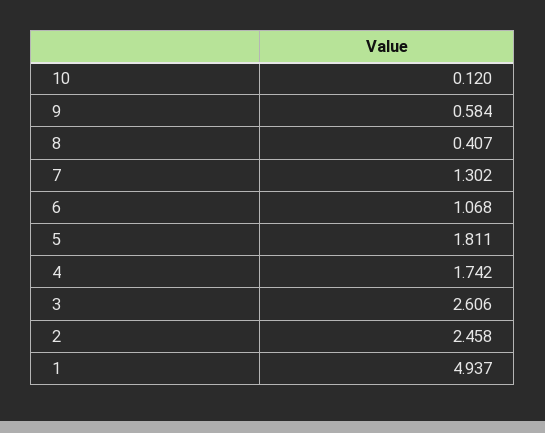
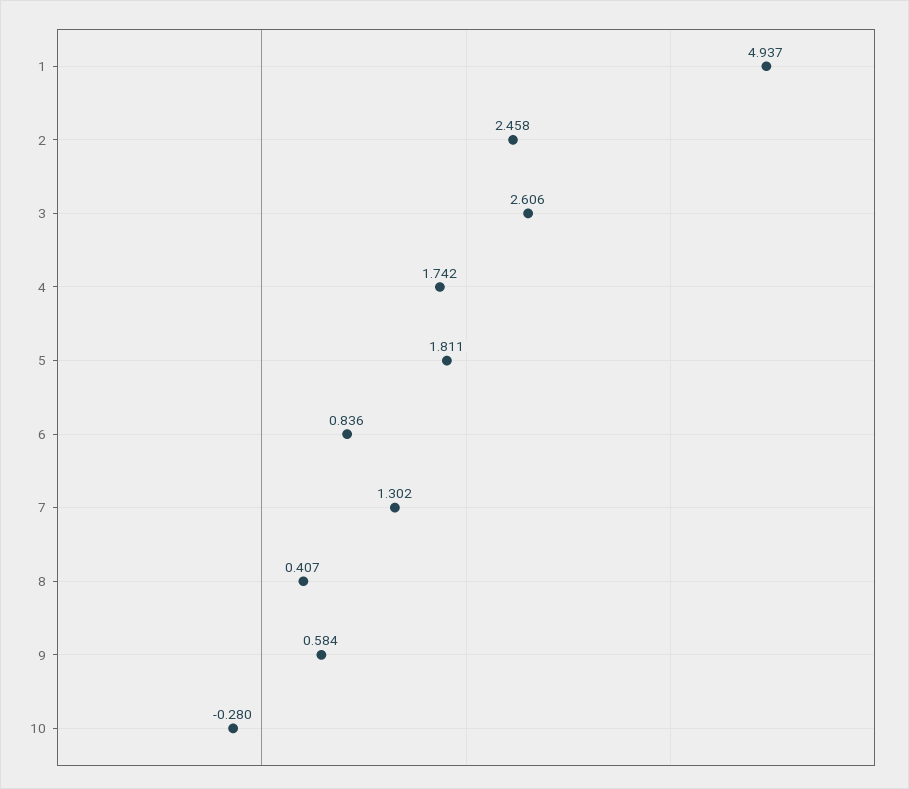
  {
-   "10": 0.12,
+   "10": -0.28,
    "9": 0.584,
    "8": 0.407,
    "7": 1.302,
-   "6": 1.068,
+   "6": 0.836,
    "5": 1.811,
    "4": 1.742,
    "3": 2.606,
    "2": 2.458,
    "1": 4.937
  }

